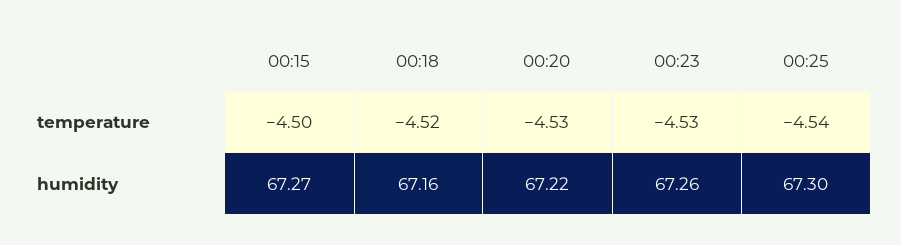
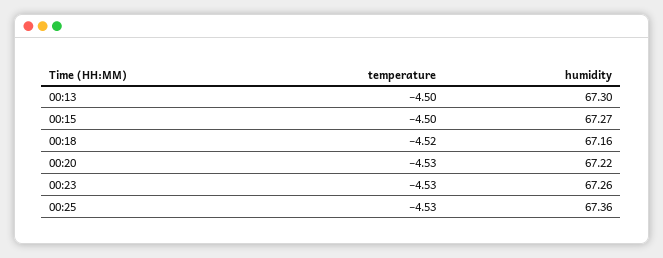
  {
    "00:15": {
      "temperature": -4.5,
      "humidity": 67.27
    },
    "00:18": {
      "temperature": -4.52,
      "humidity": 67.16
    },
    "00:20": {
      "temperature": -4.53,
      "humidity": 67.22
    },
    "00:23": {
      "temperature": -4.53,
      "humidity": 67.26
    },
    "00:25": {
-     "temperature": -4.54,
+     "temperature": -4.53,
-     "humidity": 67.3
+     "humidity": 67.36
-   }
+   },
+   "00:13": {
+     "temperature": -4.5,
+     "humidity": 67.3
+   }
  }

